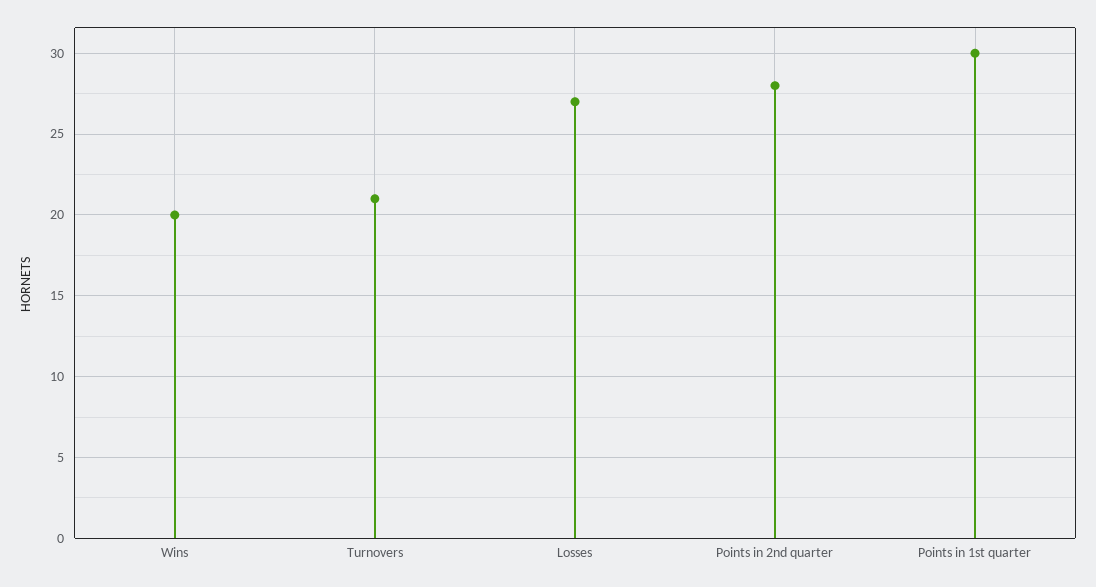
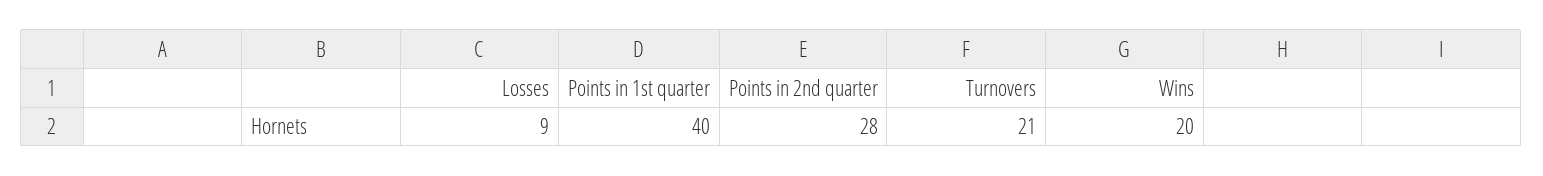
  {
    "Wins": 20,
    "Turnovers": 21,
-   "Losses": 27,
+   "Losses": 9,
    "Points in 2nd quarter": 28,
-   "Points in 1st quarter": 30
+   "Points in 1st quarter": 40
  }

